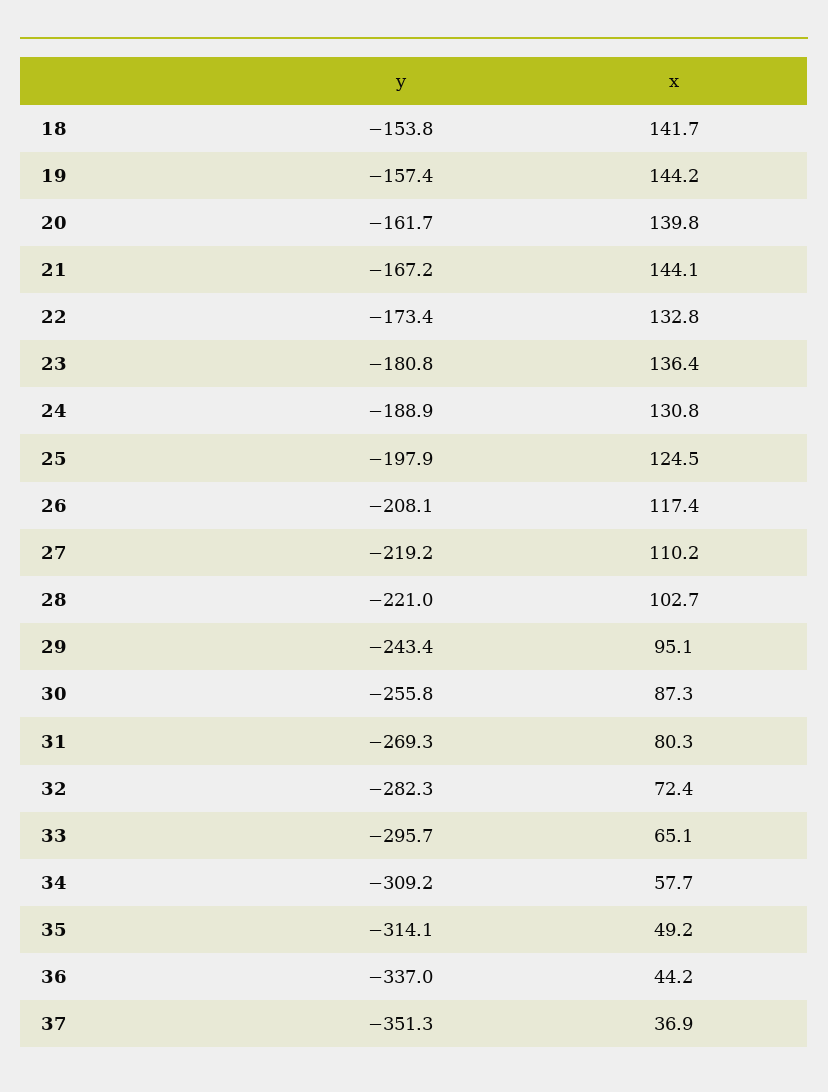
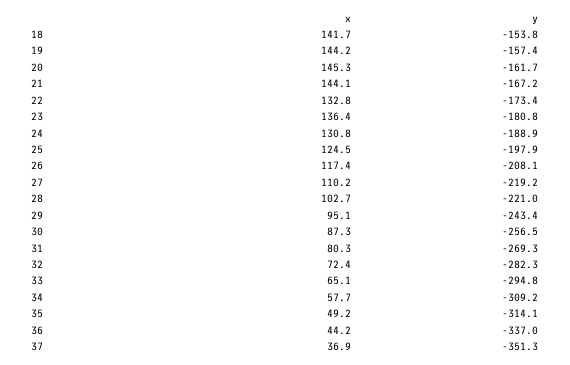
  {
    "y": {
      "18": -153.8,
      "19": -157.4,
      "20": -161.7,
      "21": -167.2,
      "22": -173.4,
      "23": -180.8,
      "24": -188.9,
      "25": -197.9,
      "26": -208.1,
      "27": -219.2,
      "28": -221,
      "29": -243.4,
-     "30": -255.8,
+     "30": -256.5,
      "31": -269.3,
      "32": -282.3,
-     "33": -295.7,
+     "33": -294.8,
      "34": -309.2,
      "35": -314.1,
      "36": -337,
      "37": -351.3
    },
    "x": {
      "18": 141.7,
      "19": 144.2,
-     "20": 139.8,
+     "20": 145.3,
      "21": 144.1,
      "22": 132.8,
      "23": 136.4,
      "24": 130.8,
      "25": 124.5,
      "26": 117.4,
      "27": 110.2,
      "28": 102.7,
      "29": 95.1,
      "30": 87.3,
      "31": 80.3,
      "32": 72.4,
      "33": 65.1,
      "34": 57.7,
      "35": 49.2,
      "36": 44.2,
      "37": 36.9
    }
  }

